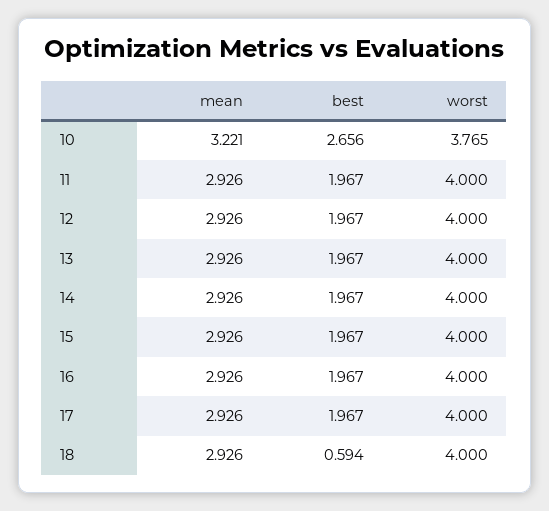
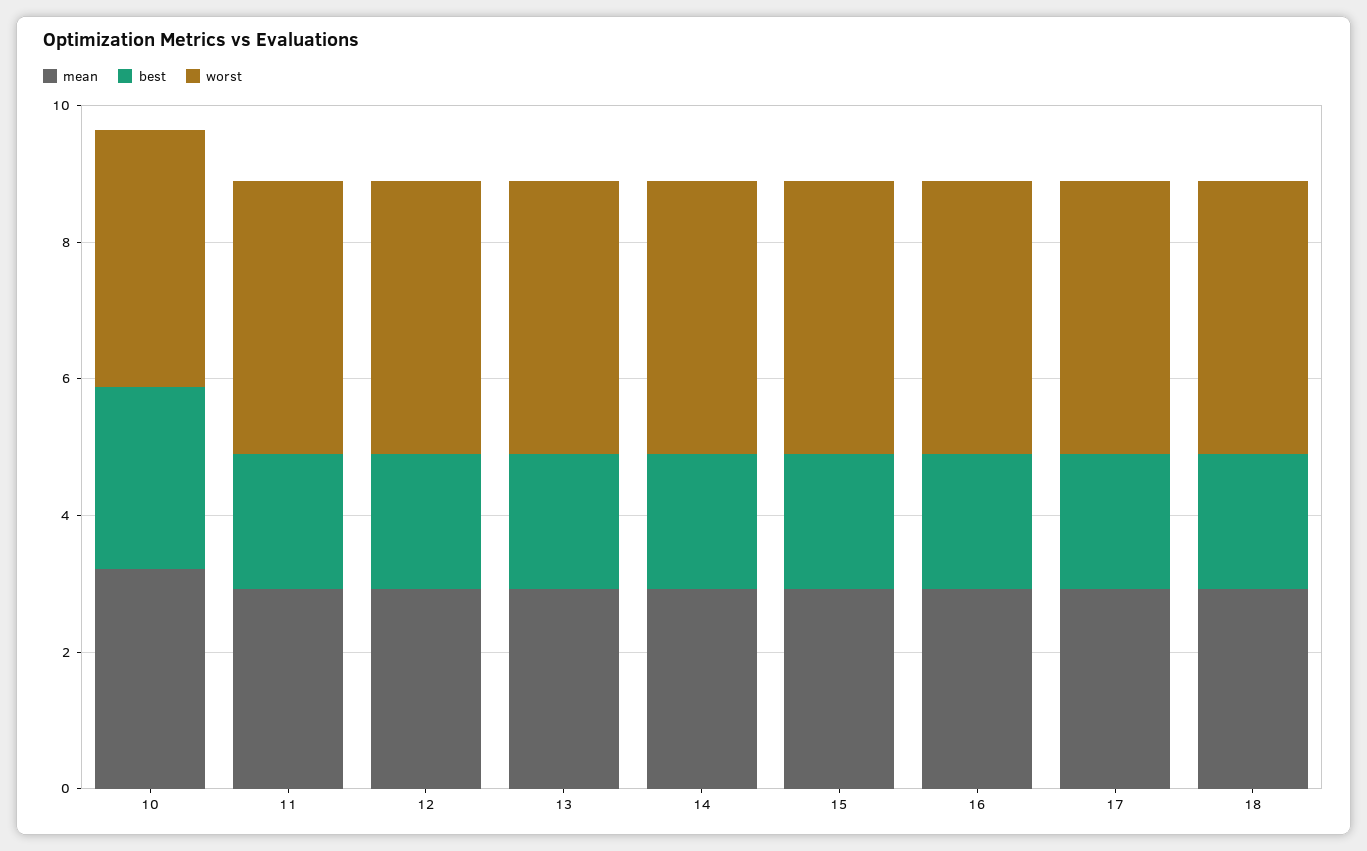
  {
    "mean": {
      "10": 3.221,
      "11": 2.926,
      "12": 2.926,
      "13": 2.926,
      "14": 2.926,
      "15": 2.926,
      "16": 2.926,
      "17": 2.926,
      "18": 2.926
    },
    "best": {
      "10": 2.656,
      "11": 1.967,
      "12": 1.967,
      "13": 1.967,
      "14": 1.967,
      "15": 1.967,
      "16": 1.967,
      "17": 1.967,
-     "18": 0.594
+     "18": 2
    },
    "worst": {
      "10": 3.765,
      "11": 4,
      "12": 4,
      "13": 4,
      "14": 4,
      "15": 4,
      "16": 4,
      "17": 4,
      "18": 4
    }
  }

